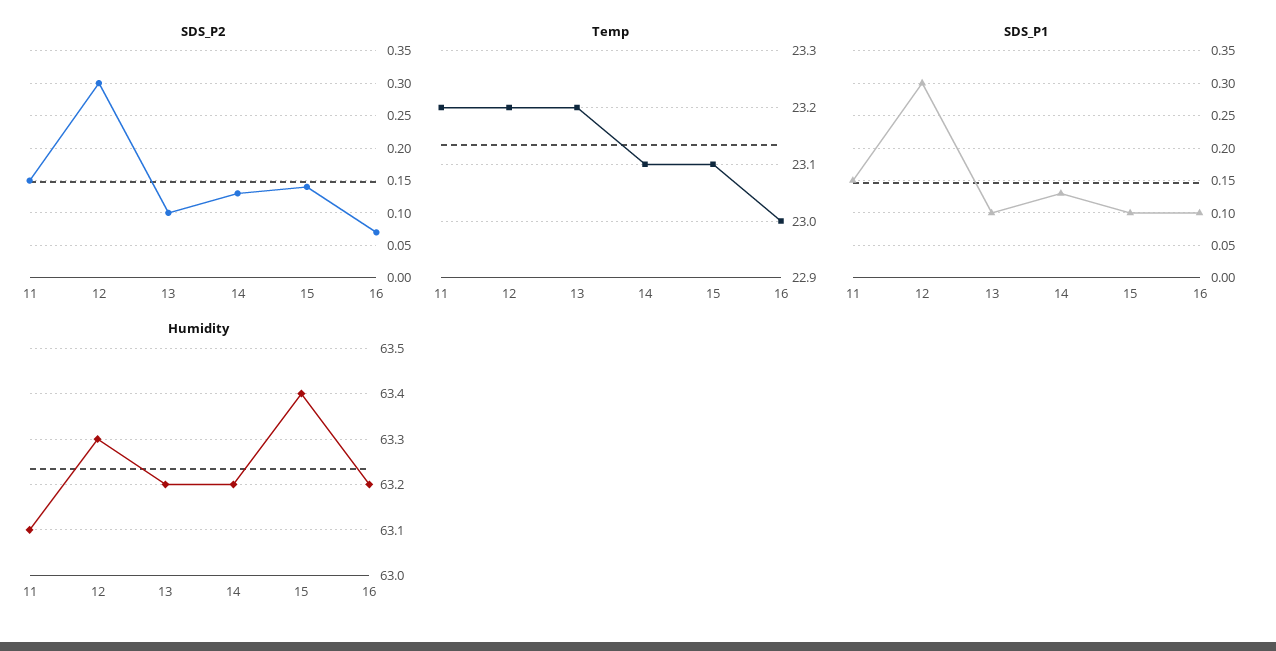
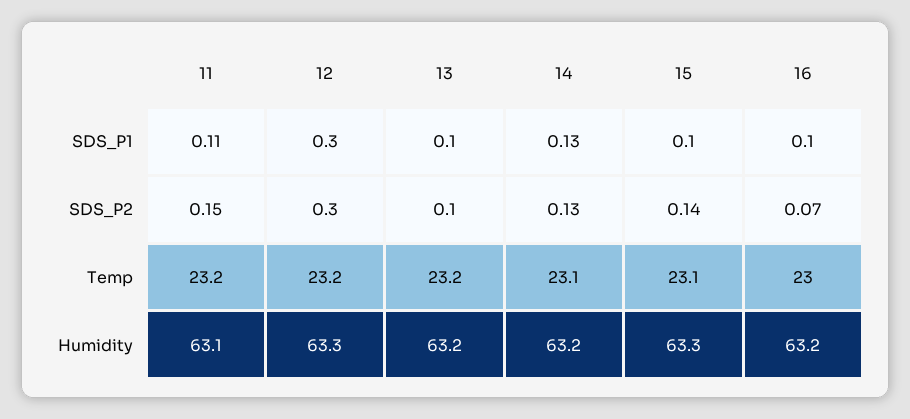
  {
    "SDS_P2": {
      "11": 0.15,
      "12": 0.3,
      "13": 0.1,
      "14": 0.13,
      "15": 0.14,
      "16": 0.07
    },
    "Temp": {
      "11": 23.2,
      "12": 23.2,
      "13": 23.2,
      "14": 23.1,
      "15": 23.1,
      "16": 23
    },
    "SDS_P1": {
-     "11": 0.15,
+     "11": 0.11,
      "12": 0.3,
      "13": 0.1,
      "14": 0.13,
      "15": 0.1,
      "16": 0.1
    },
    "Humidity": {
      "11": 63.1,
      "12": 63.3,
      "13": 63.2,
      "14": 63.2,
-     "15": 63.4,
+     "15": 63.3,
      "16": 63.2
    }
  }

